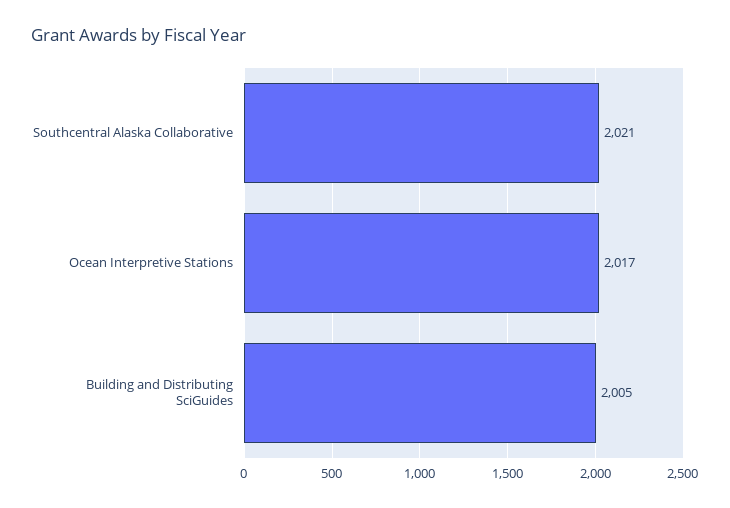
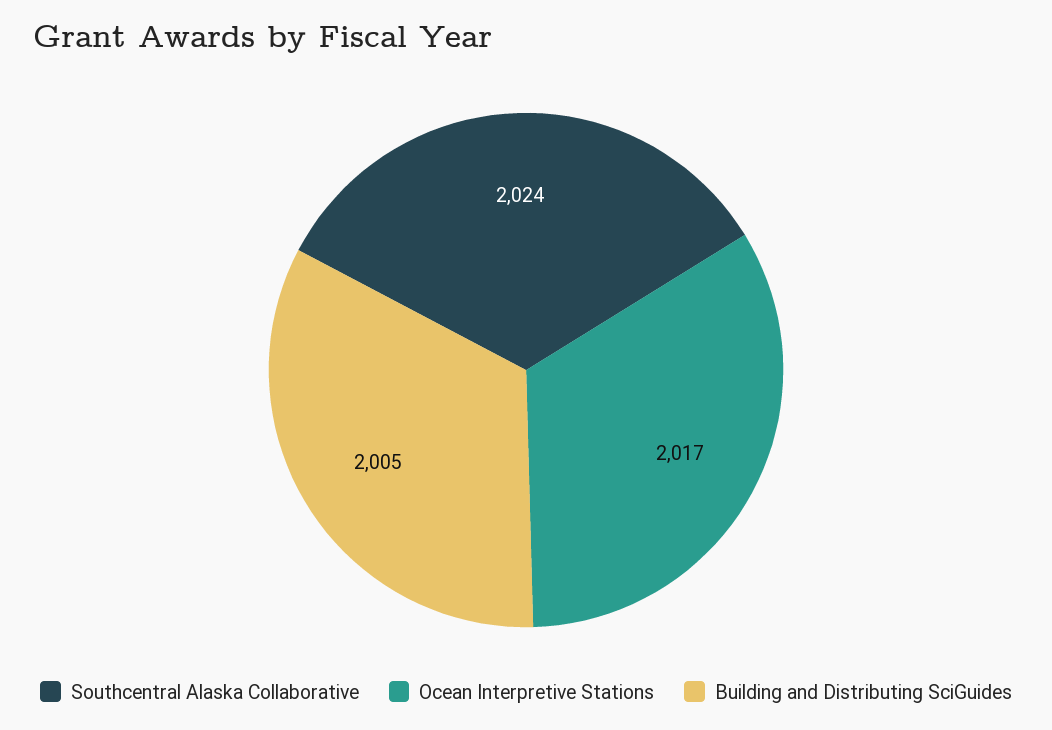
  {
-   "Southcentral Alaska Collaborative": 2021,
+   "Southcentral Alaska Collaborative": 2024,
    "Ocean Interpretive Stations": 2017,
    "Building and Distributing SciGuides": 2005
  }

